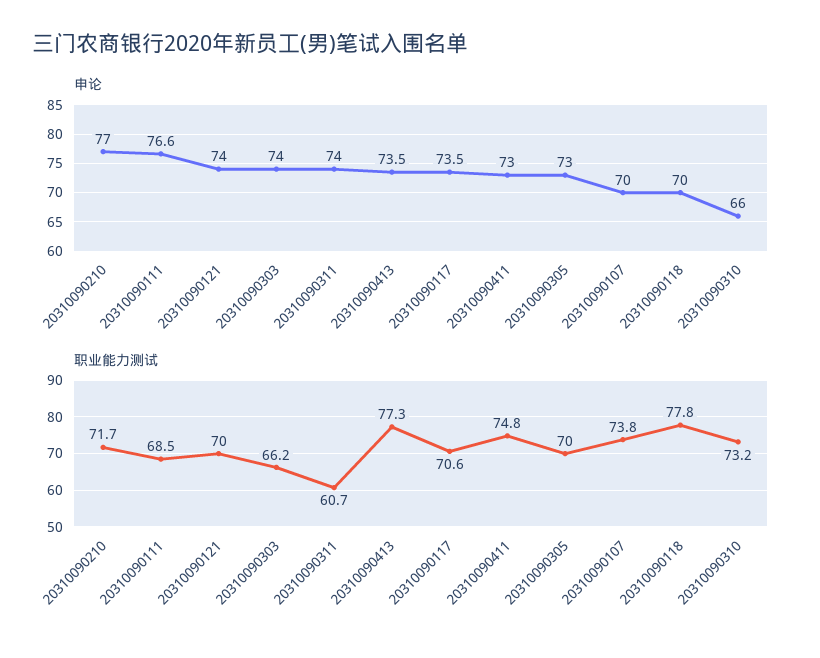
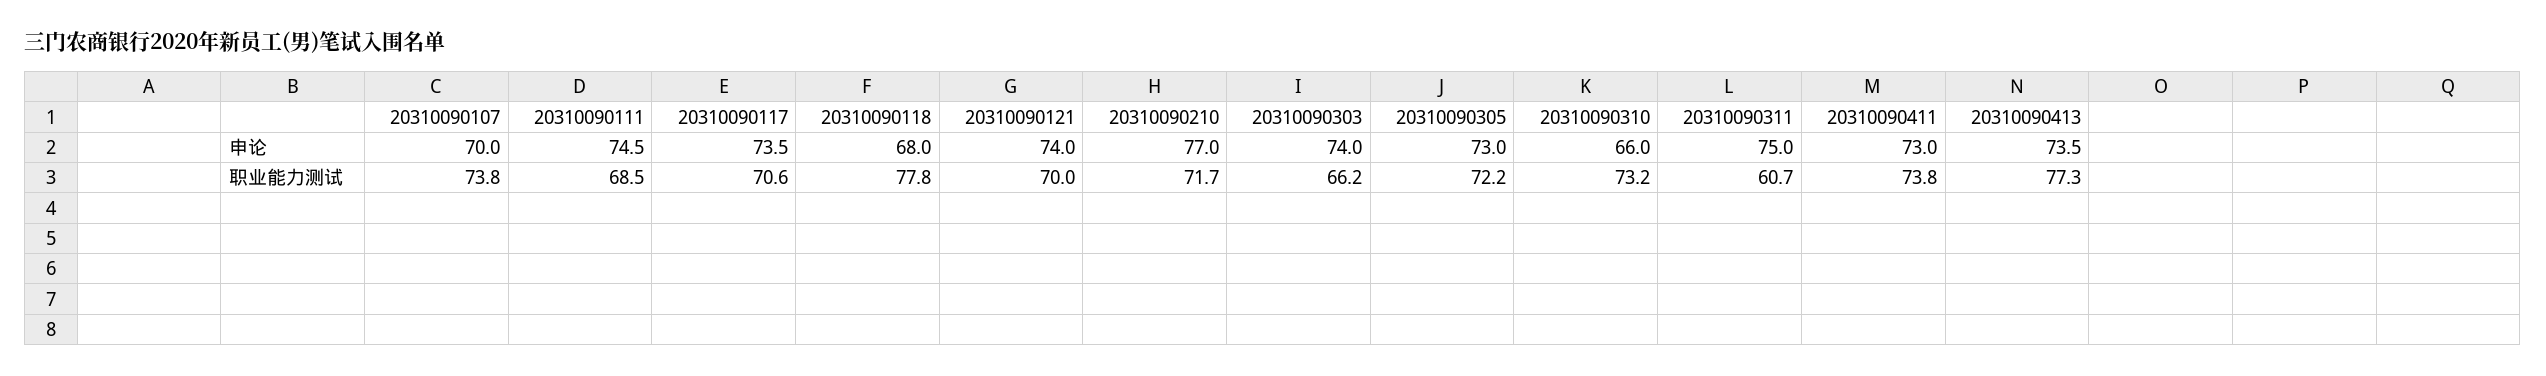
  {
    "申论": {
      "20310090210": 77,
-     "20310090111": 76.6,
+     "20310090111": 74.5,
      "20310090121": 74,
      "20310090303": 74,
-     "20310090311": 74,
+     "20310090311": 75,
      "20310090413": 73.5,
      "20310090117": 73.5,
      "20310090411": 73,
      "20310090305": 73,
      "20310090107": 70,
-     "20310090118": 70,
+     "20310090118": 68,
      "20310090310": 66
    },
    "职业能力测试": {
      "20310090210": 71.7,
      "20310090111": 68.5,
      "20310090121": 70,
      "20310090303": 66.2,
      "20310090311": 60.7,
      "20310090413": 77.3,
      "20310090117": 70.6,
-     "20310090411": 74.8,
+     "20310090411": 73.8,
-     "20310090305": 70,
+     "20310090305": 72.2,
      "20310090107": 73.8,
      "20310090118": 77.8,
      "20310090310": 73.2
    }
  }

